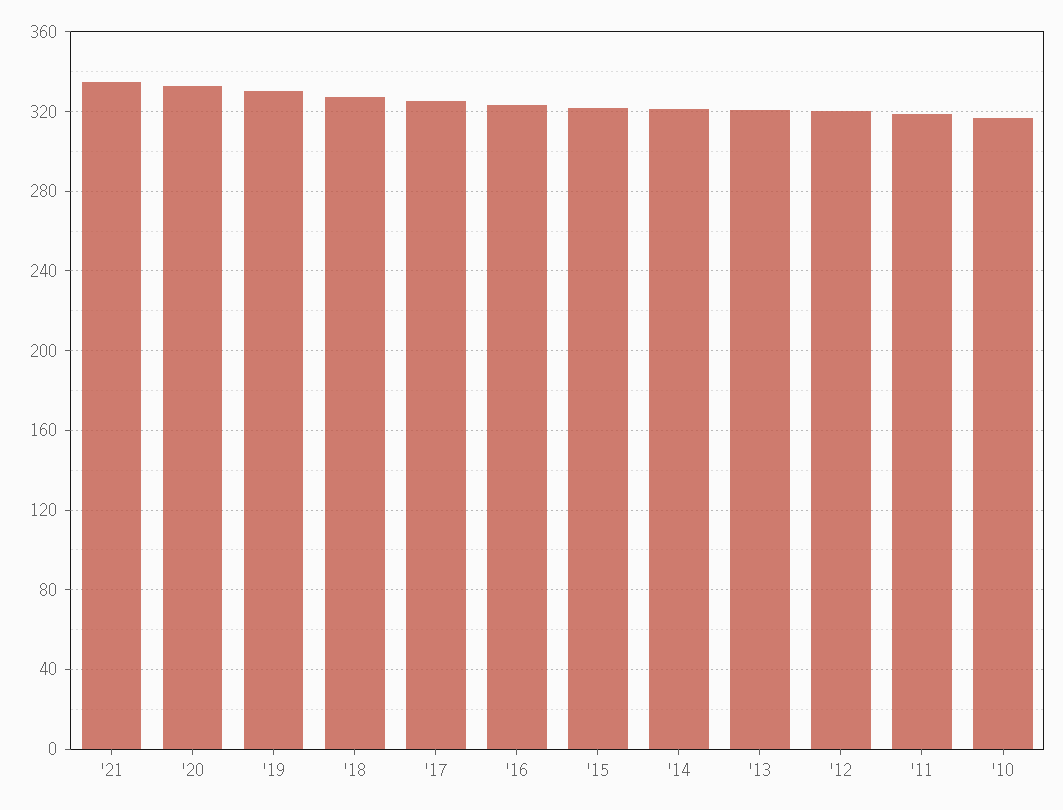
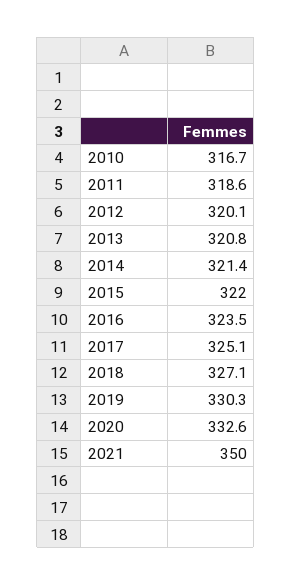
  {
-   "'21": 335,
+   "'21": 350,
    "'20": 332.6,
    "'19": 330.3,
    "'18": 327.1,
    "'17": 325.1,
    "'16": 323.5,
    "'15": 322,
    "'14": 321.4,
    "'13": 320.8,
    "'12": 320.1,
    "'11": 318.6,
    "'10": 316.7
  }

